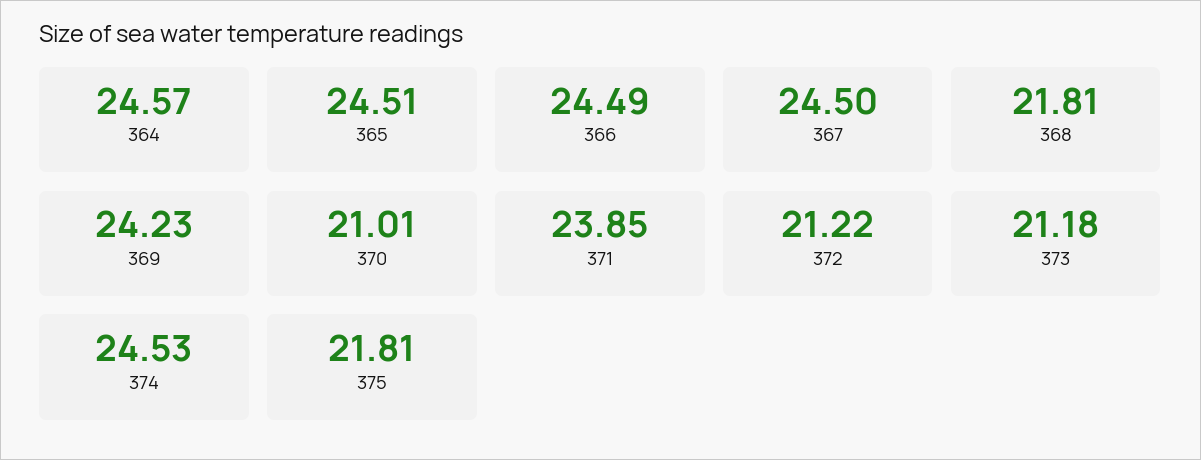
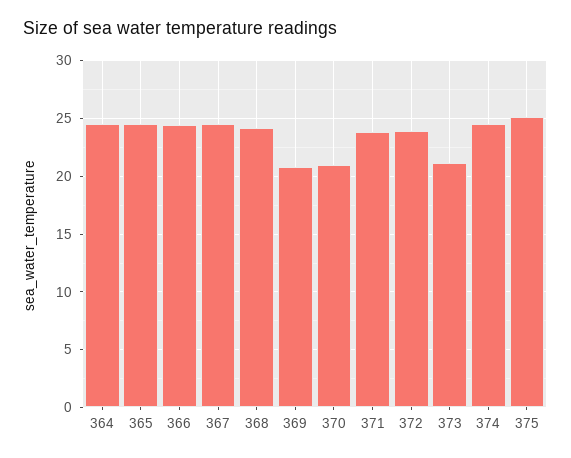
  {
    "364": 24.57,
    "365": 24.51,
    "366": 24.49,
    "367": 24.5,
-   "368": 21.81,
+   "368": 24,
-   "369": 24.23,
+   "369": 21,
    "370": 21.01,
    "371": 23.85,
-   "372": 21.22,
+   "372": 24,
    "373": 21.18,
    "374": 24.53,
-   "375": 21.81
+   "375": 25
  }

